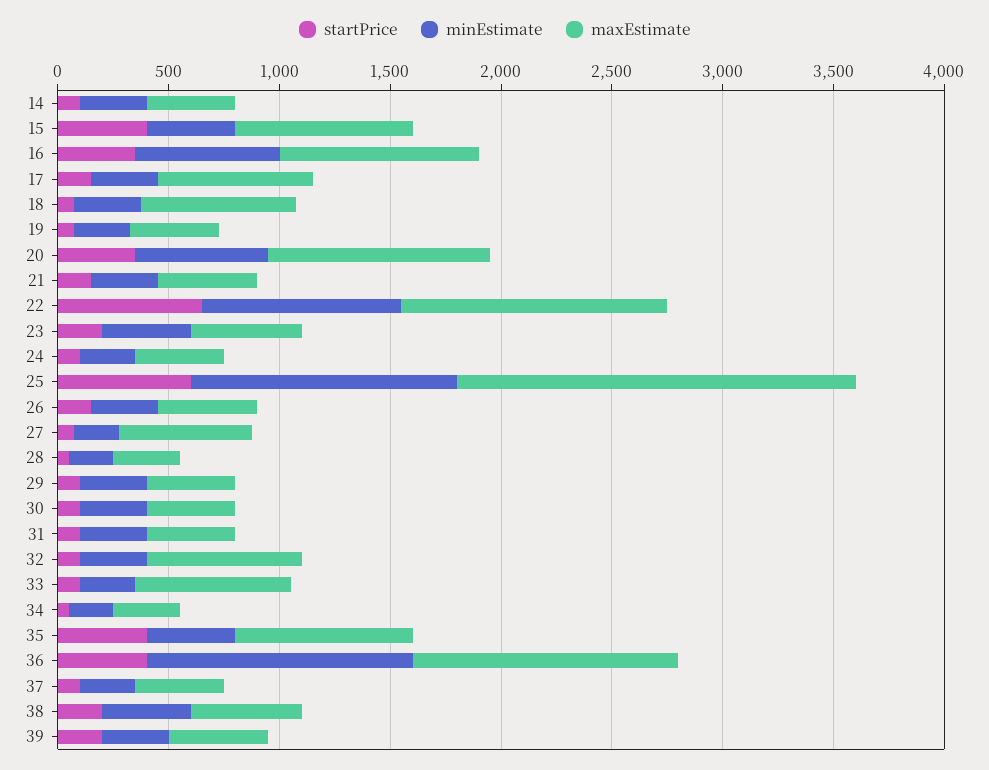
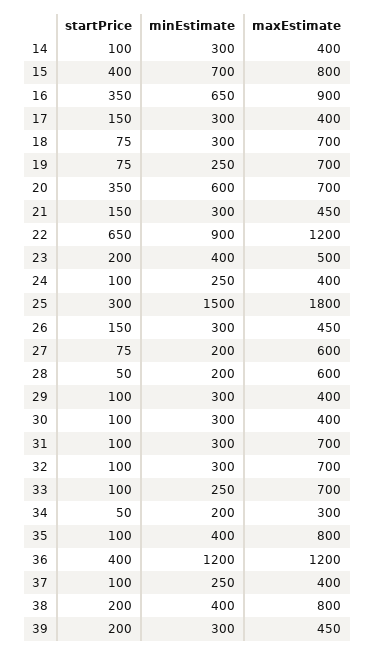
  {
    "startPrice": {
      "14": 100,
      "15": 400,
      "16": 350,
      "17": 150,
      "18": 75,
      "19": 75,
      "20": 350,
      "21": 150,
      "22": 650,
      "23": 200,
      "24": 100,
-     "25": 600,
+     "25": 300,
      "26": 150,
      "27": 75,
      "28": 50,
      "29": 100,
      "30": 100,
      "31": 100,
      "32": 100,
      "33": 100,
      "34": 50,
-     "35": 400,
+     "35": 100,
      "36": 400,
      "37": 100,
      "38": 200,
      "39": 200
    },
    "minEstimate": {
      "14": 300,
-     "15": 400,
+     "15": 700,
      "16": 650,
      "17": 300,
      "18": 300,
      "19": 250,
      "20": 600,
      "21": 300,
      "22": 900,
      "23": 400,
      "24": 250,
-     "25": 1200,
+     "25": 1500,
      "26": 300,
      "27": 200,
      "28": 200,
      "29": 300,
      "30": 300,
      "31": 300,
      "32": 300,
      "33": 250,
      "34": 200,
      "35": 400,
      "36": 1200,
      "37": 250,
      "38": 400,
      "39": 300
    },
    "maxEstimate": {
      "14": 400,
      "15": 800,
      "16": 900,
-     "17": 700,
+     "17": 400,
      "18": 700,
-     "19": 400,
+     "19": 700,
-     "20": 1000,
+     "20": 700,
      "21": 450,
      "22": 1200,
      "23": 500,
      "24": 400,
      "25": 1800,
      "26": 450,
      "27": 600,
-     "28": 300,
+     "28": 600,
      "29": 400,
      "30": 400,
-     "31": 400,
+     "31": 700,
      "32": 700,
      "33": 700,
      "34": 300,
      "35": 800,
      "36": 1200,
      "37": 400,
-     "38": 500,
+     "38": 800,
      "39": 450
    }
  }

